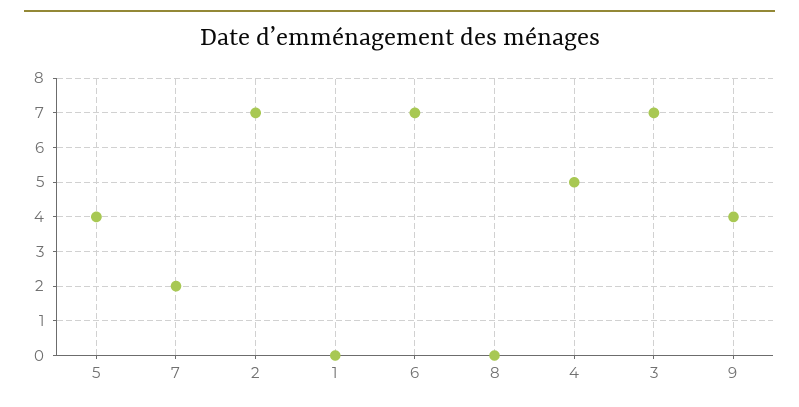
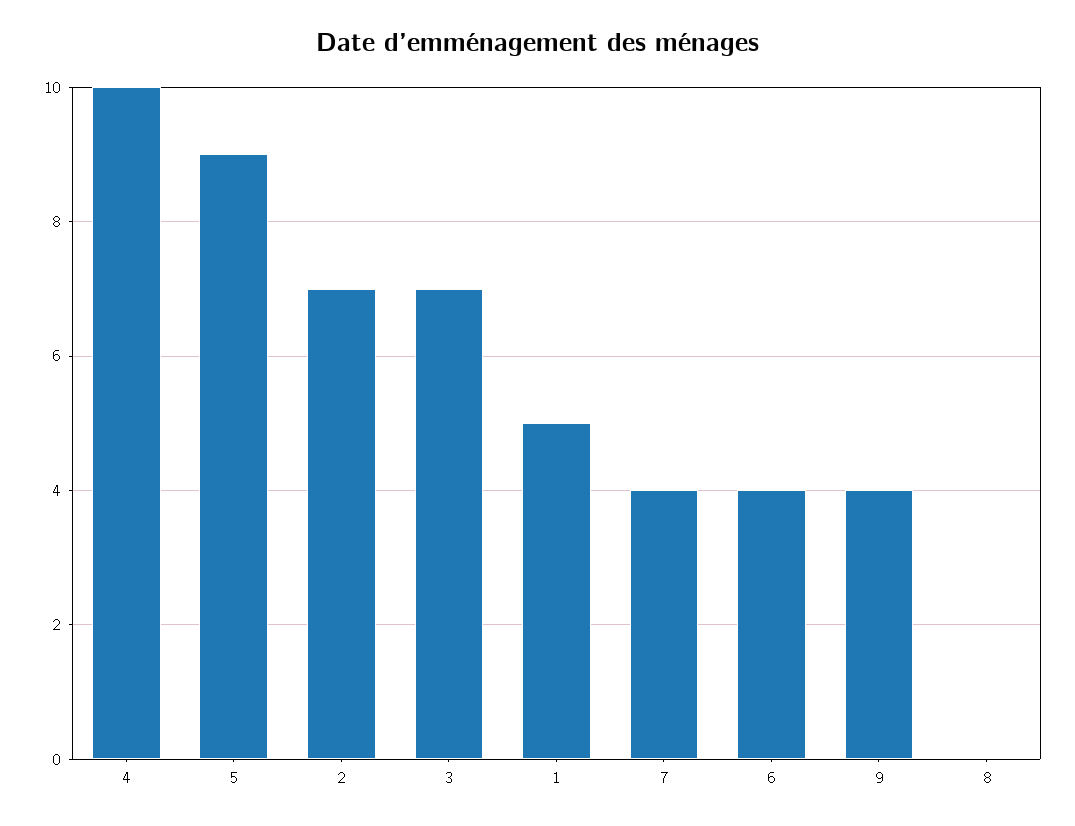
  {
-   "5": 4,
+   "5": 9,
-   "7": 2,
+   "7": 4,
    "2": 7,
-   "1": 0,
+   "1": 5,
-   "6": 7,
+   "6": 4,
    "8": 0,
-   "4": 5,
+   "4": 10,
    "3": 7,
    "9": 4
  }

